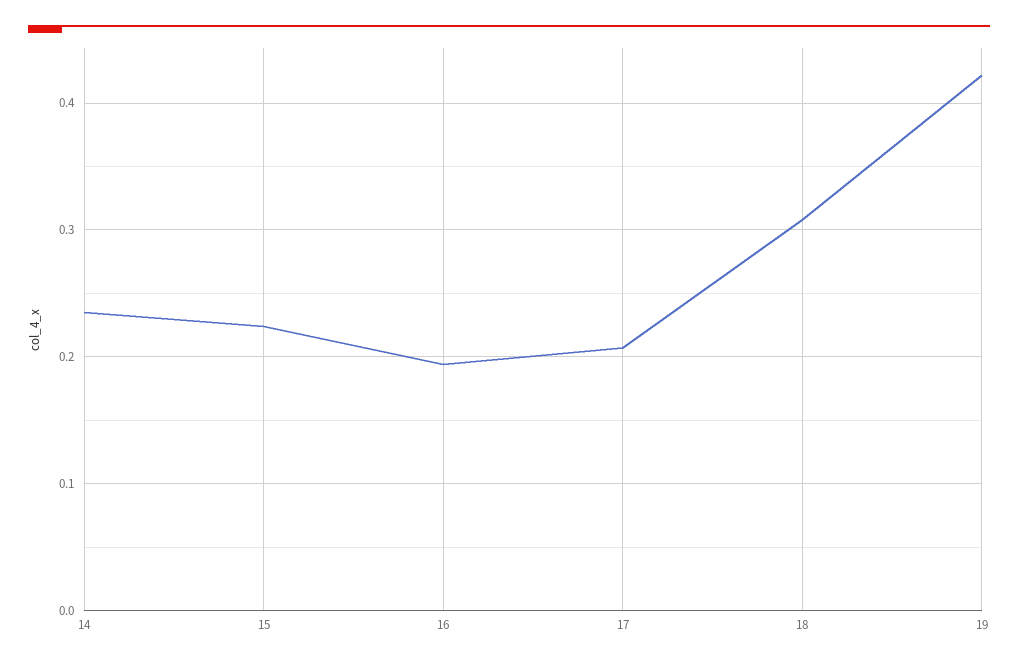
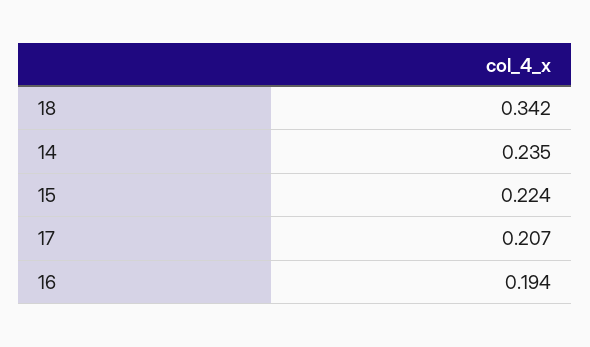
  {
    "14": 0.235,
    "15": 0.224,
    "16": 0.194,
    "17": 0.207,
-   "18": 0.31,
+   "18": 0.342
-   "19": 0.42
  }

